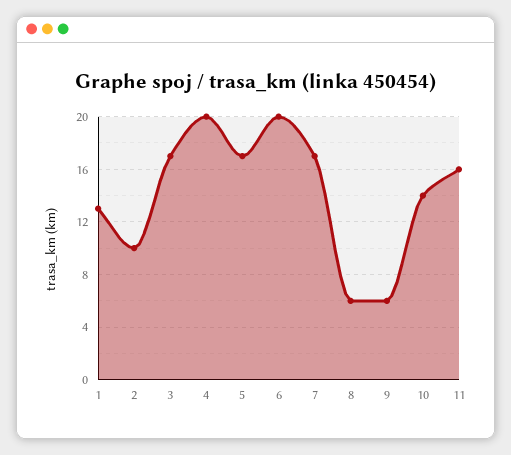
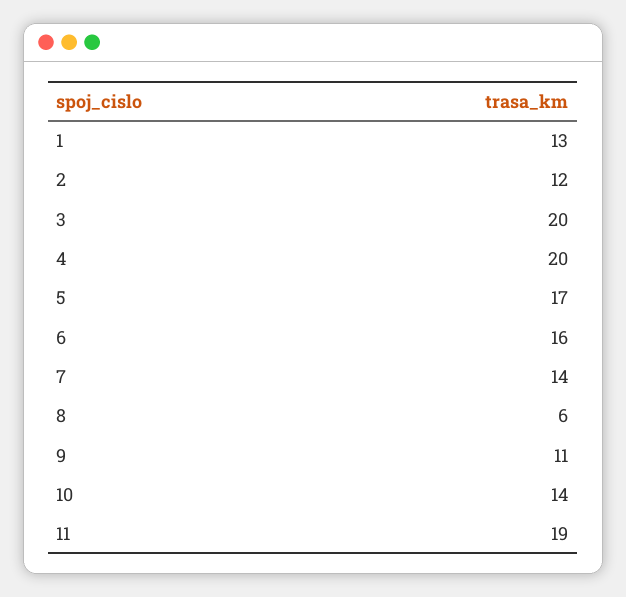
  {
    "1": 13,
-   "2": 10,
+   "2": 12,
-   "3": 17,
+   "3": 20,
    "4": 20,
    "5": 17,
-   "6": 20,
+   "6": 16,
-   "7": 17,
+   "7": 14,
    "8": 6,
-   "9": 6,
+   "9": 11,
    "10": 14,
-   "11": 16
+   "11": 19
  }

